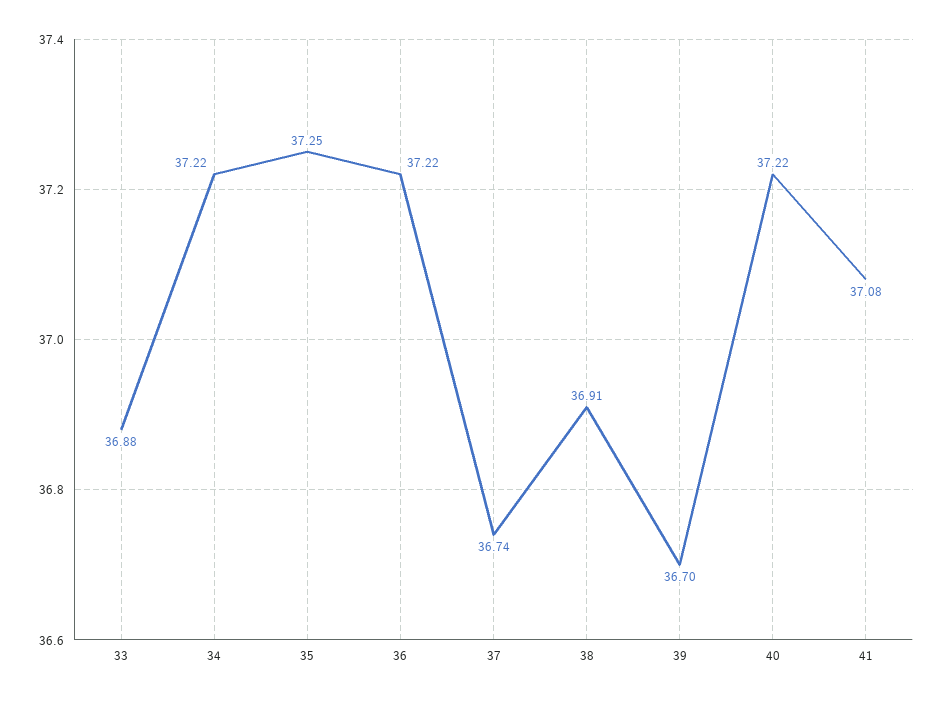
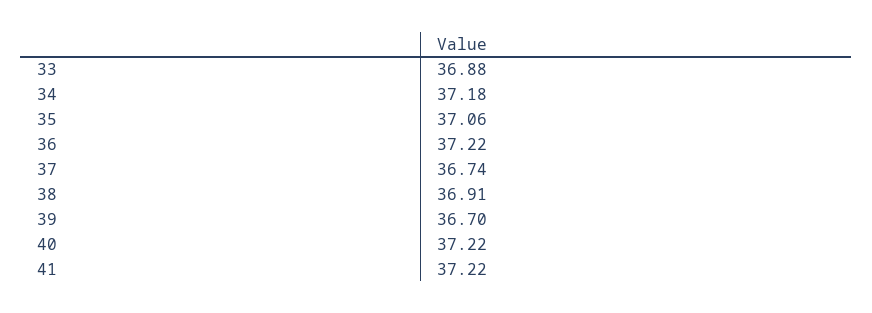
  {
    "33": 36.88,
-   "34": 37.22,
+   "34": 37.18,
-   "35": 37.25,
+   "35": 37.06,
    "36": 37.22,
    "37": 36.74,
    "38": 36.91,
    "39": 36.7,
    "40": 37.22,
-   "41": 37.08
+   "41": 37.22
  }

